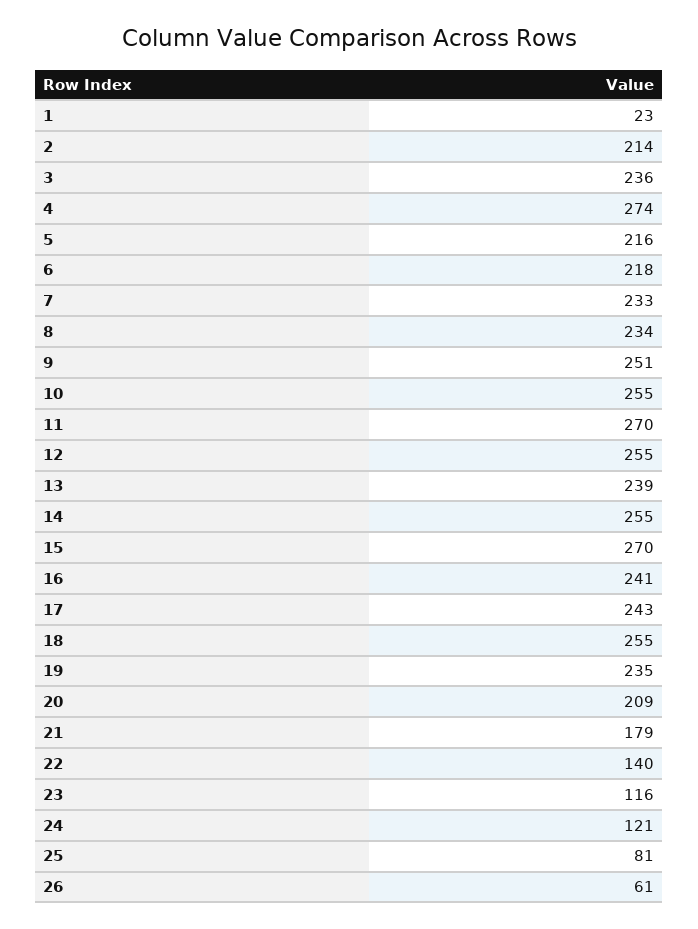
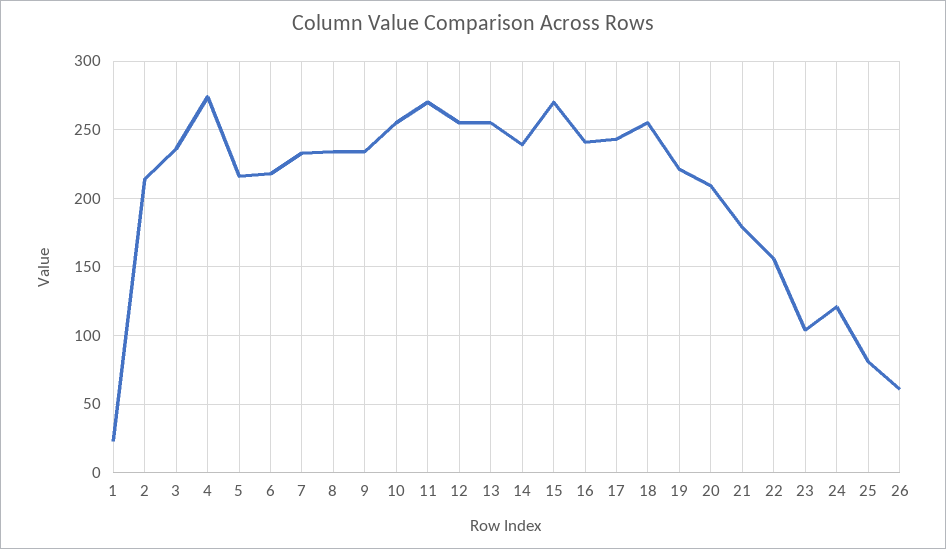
  {
    "1": 23,
    "2": 214,
    "3": 236,
    "4": 274,
    "5": 216,
    "6": 218,
    "7": 233,
    "8": 234,
-   "9": 251,
+   "9": 235,
    "10": 255,
    "11": 270,
    "12": 255,
-   "13": 239,
+   "13": 255,
-   "14": 255,
+   "14": 240,
    "15": 270,
    "16": 241,
    "17": 243,
    "18": 255,
-   "19": 235,
+   "19": 220,
    "20": 209,
    "21": 179,
-   "22": 140,
+   "22": 155,
-   "23": 116,
+   "23": 105,
    "24": 121,
    "25": 81,
    "26": 61
  }

